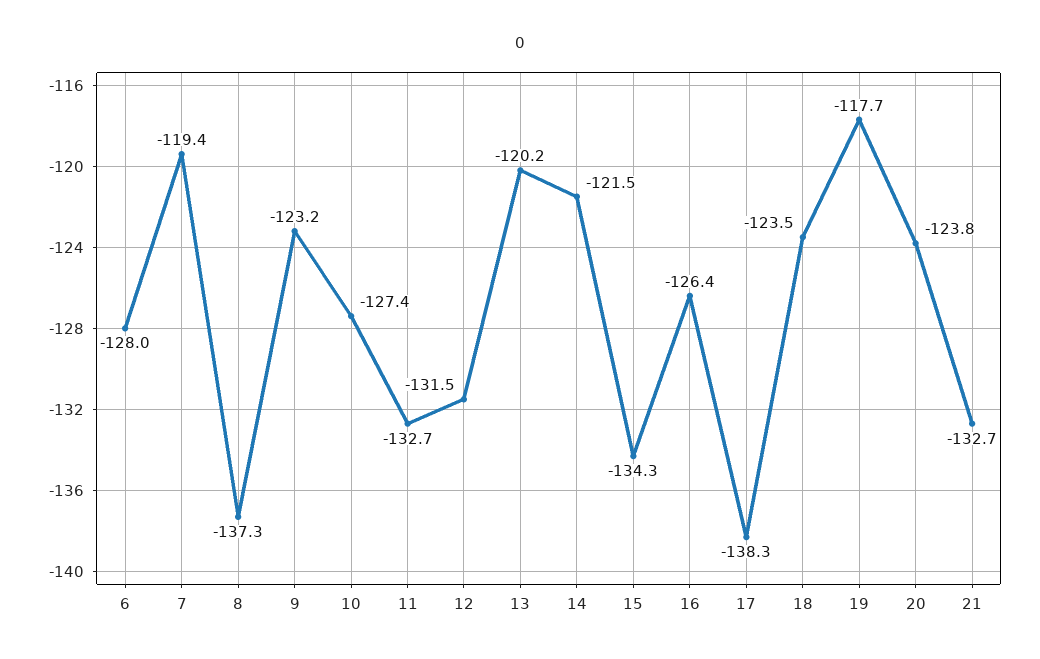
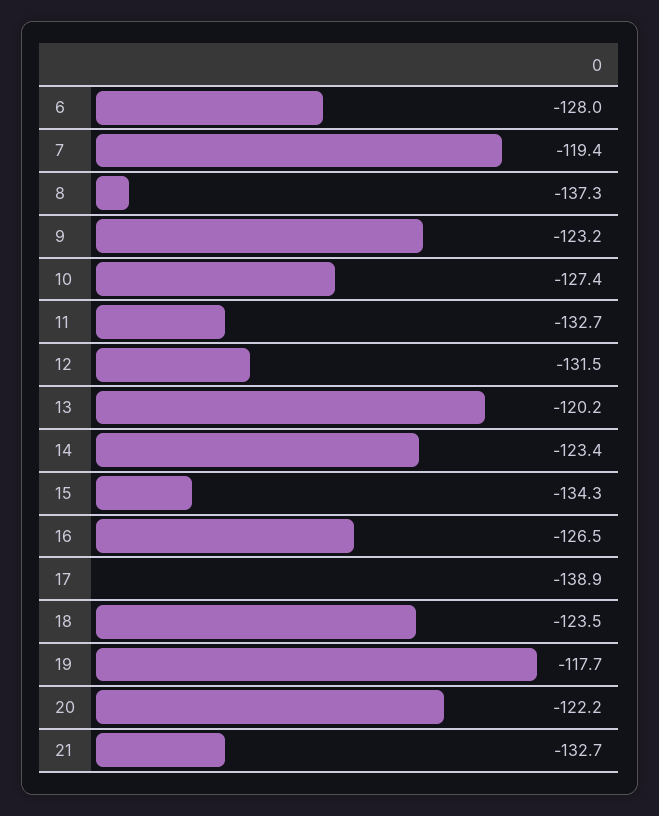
  {
    "6": -128,
    "7": -119.4,
    "8": -137.3,
    "9": -123.2,
    "10": -127.4,
    "11": -132.7,
    "12": -131.5,
    "13": -120.2,
-   "14": -121.5,
+   "14": -123.4,
    "15": -134.3,
-   "16": -126.4,
+   "16": -126.5,
-   "17": -138.3,
+   "17": -138.9,
    "18": -123.5,
    "19": -117.7,
-   "20": -123.8,
+   "20": -122.2,
    "21": -132.7
  }

